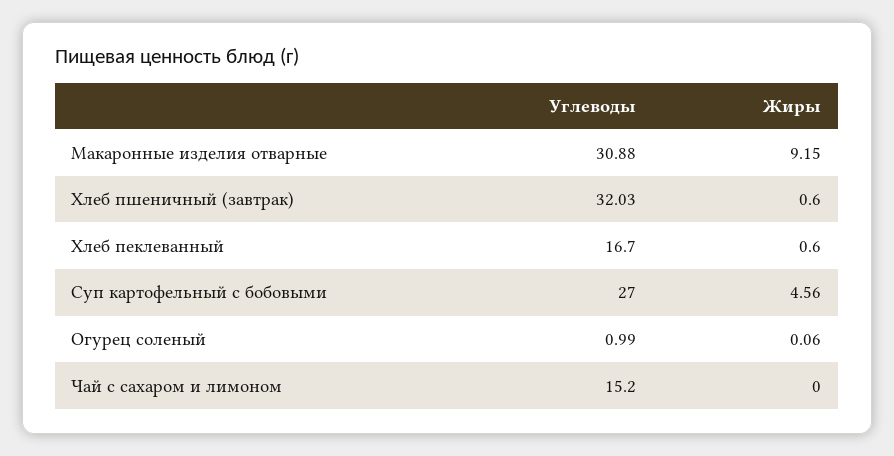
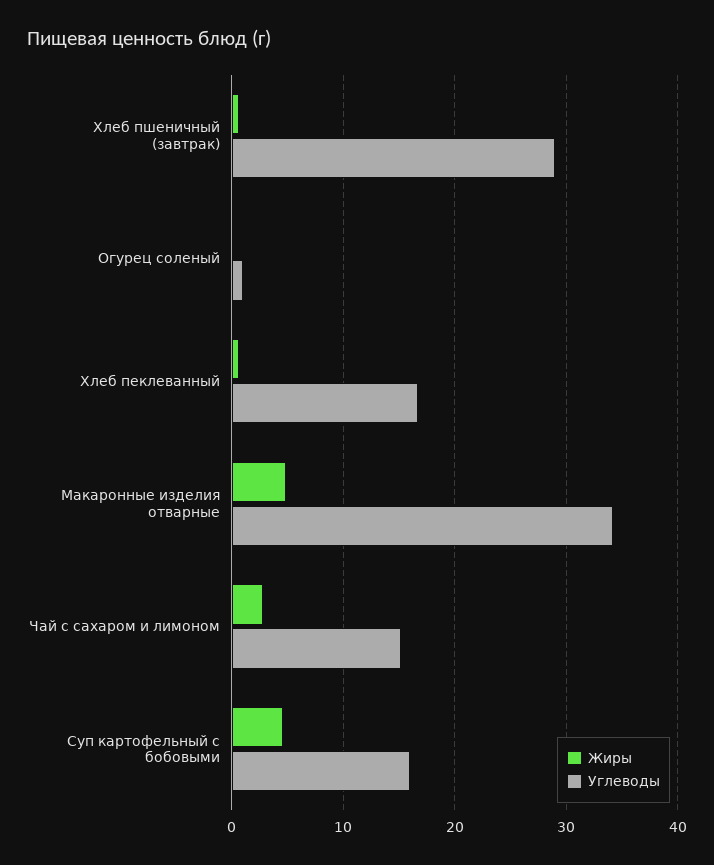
  {
    "Углеводы": {
-     "Макаронные изделия отварные": 30.88,
+     "Макаронные изделия отварные": 34,
-     "Хлеб пшеничный (завтрак)": 32.03,
+     "Хлеб пшеничный (завтрак)": 29,
      "Хлеб пеклеванный": 16.7,
-     "Суп картофельный с бобовыми": 27,
+     "Суп картофельный с бобовыми": 16,
      "Огурец соленый": 0.99,
      "Чай с сахаром и лимоном": 15.2
    },
    "Жиры": {
-     "Макаронные изделия отварные": 9.15,
+     "Макаронные изделия отварные": 5,
      "Хлеб пшеничный (завтрак)": 0.6,
      "Хлеб пеклеванный": 0.6,
      "Суп картофельный с бобовыми": 4.56,
      "Огурец соленый": 0.06,
-     "Чай с сахаром и лимоном": 0
+     "Чай с сахаром и лимоном": 3
    }
  }

